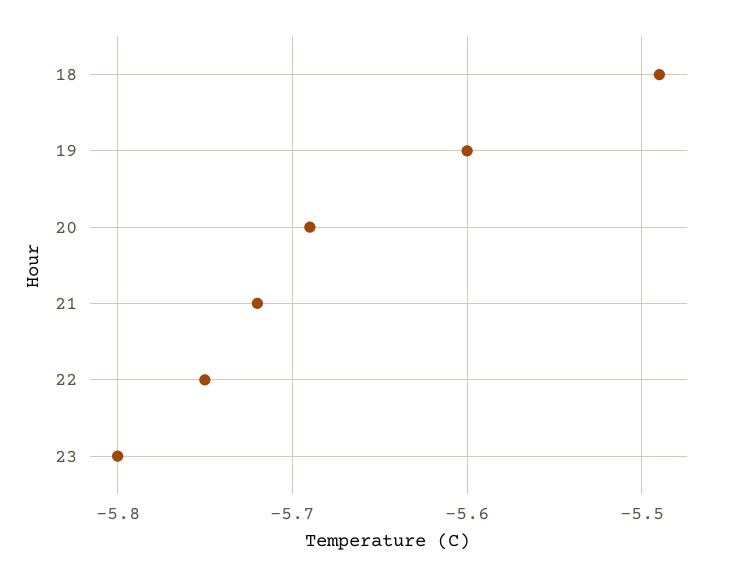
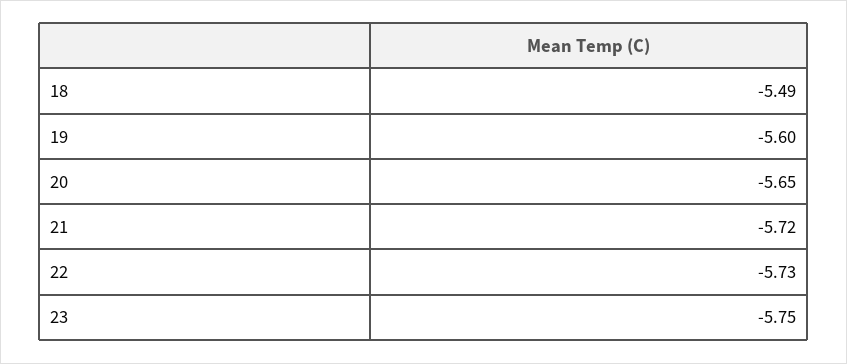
  {
    "18": -5.49,
    "19": -5.6,
-   "20": -5.69,
+   "20": -5.65,
    "21": -5.72,
-   "22": -5.75,
+   "22": -5.73,
-   "23": -5.8
+   "23": -5.75
  }

